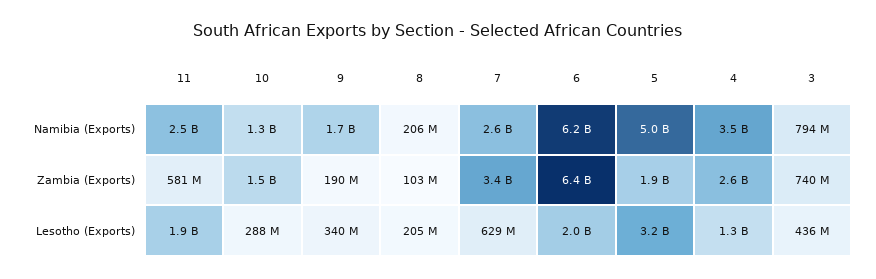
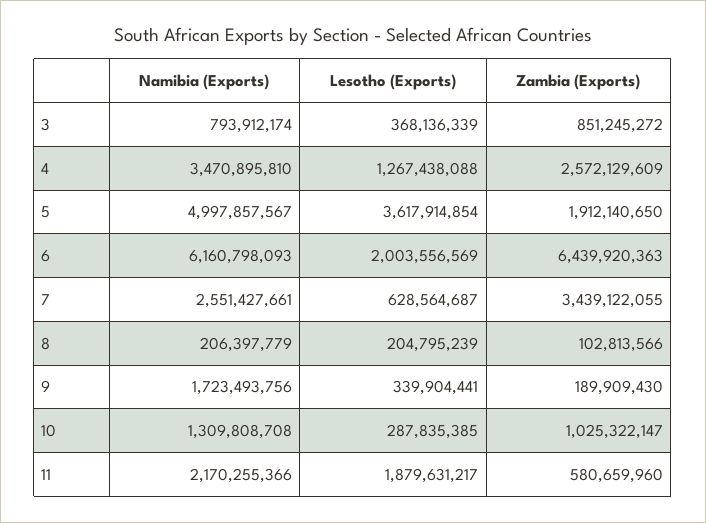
  {
    "11": {
-     "Namibia (Exports)": 2500000000,
+     "Namibia (Exports)": 2170255366,
      "Zambia (Exports)": 580659960,
      "Lesotho (Exports)": 1879631217
    },
    "10": {
      "Namibia (Exports)": 1309808708,
-     "Zambia (Exports)": 1500000000,
+     "Zambia (Exports)": 1025322147,
      "Lesotho (Exports)": 287835385
    },
    "9": {
      "Namibia (Exports)": 1723493756,
      "Zambia (Exports)": 189909430,
      "Lesotho (Exports)": 339904441
    },
    "8": {
      "Namibia (Exports)": 206397779,
      "Zambia (Exports)": 102813566,
      "Lesotho (Exports)": 204795239
    },
    "7": {
      "Namibia (Exports)": 2551427661,
      "Zambia (Exports)": 3439122055,
      "Lesotho (Exports)": 628564687
    },
    "6": {
      "Namibia (Exports)": 6160798093,
      "Zambia (Exports)": 6439920363,
      "Lesotho (Exports)": 2003556569
    },
    "5": {
      "Namibia (Exports)": 4997857567,
      "Zambia (Exports)": 1912140650,
-     "Lesotho (Exports)": 3200000000
+     "Lesotho (Exports)": 3617914854
    },
    "4": {
      "Namibia (Exports)": 3470895810,
      "Zambia (Exports)": 2572129609,
      "Lesotho (Exports)": 1267438088
    },
    "3": {
      "Namibia (Exports)": 793912174,
-     "Zambia (Exports)": 740000000,
+     "Zambia (Exports)": 851245272,
-     "Lesotho (Exports)": 436000000
+     "Lesotho (Exports)": 368136339
    }
  }

